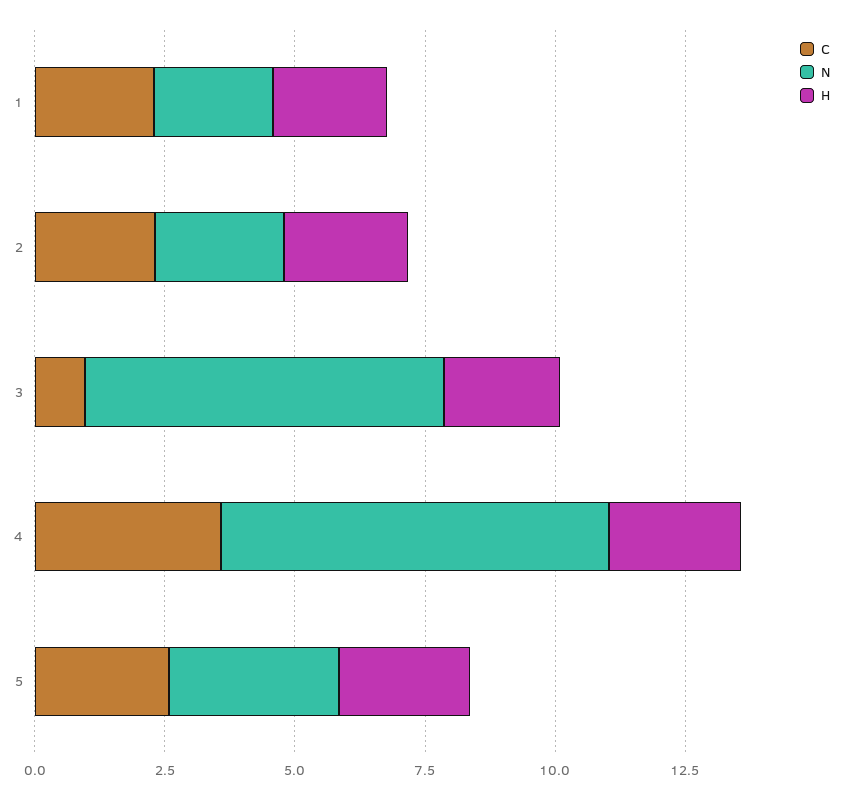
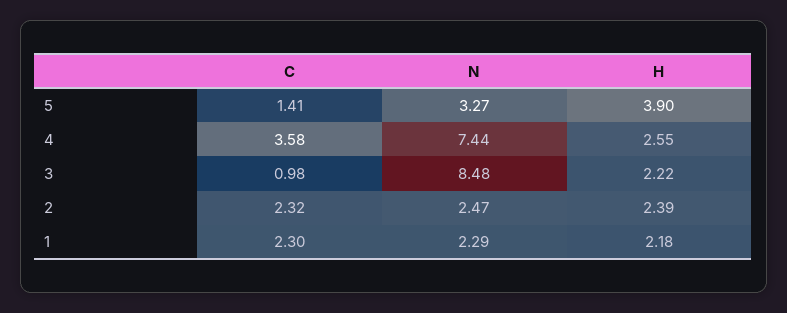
  {
    "C": {
      "1": 2.3,
      "2": 2.32,
      "3": 0.98,
      "4": 3.58,
-     "5": 2.5
+     "5": 1.41
    },
    "N": {
      "1": 2.29,
      "2": 2.47,
-     "3": 7,
+     "3": 8.48,
      "4": 7.44,
      "5": 3.27
    },
    "H": {
      "1": 2.18,
      "2": 2.39,
      "3": 2.22,
      "4": 2.55,
-     "5": 2.5
+     "5": 3.9
    }
  }

